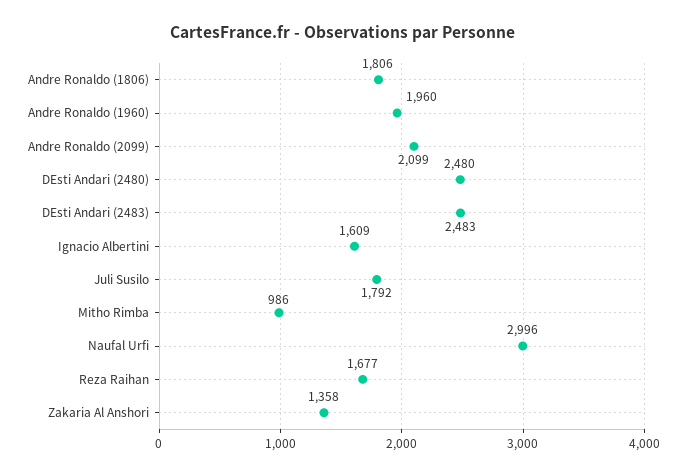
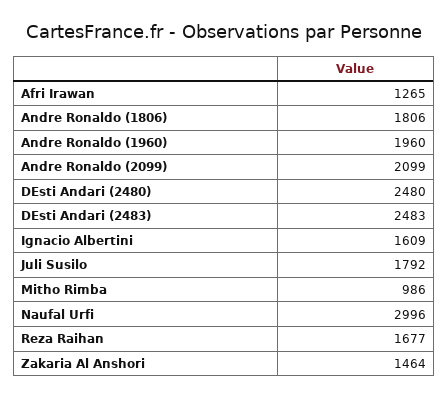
  {
    "Andre Ronaldo (1806)": 1806,
    "Andre Ronaldo (1960)": 1960,
    "Andre Ronaldo (2099)": 2099,
    "DEsti Andari (2480)": 2480,
    "DEsti Andari (2483)": 2483,
    "Ignacio Albertini": 1609,
    "Juli Susilo": 1792,
    "Mitho Rimba": 986,
    "Naufal Urfi": 2996,
    "Reza Raihan": 1677,
-   "Zakaria Al Anshori": 1358
+   "Zakaria Al Anshori": 1464,
+   "Afri Irawan": 1265
  }

